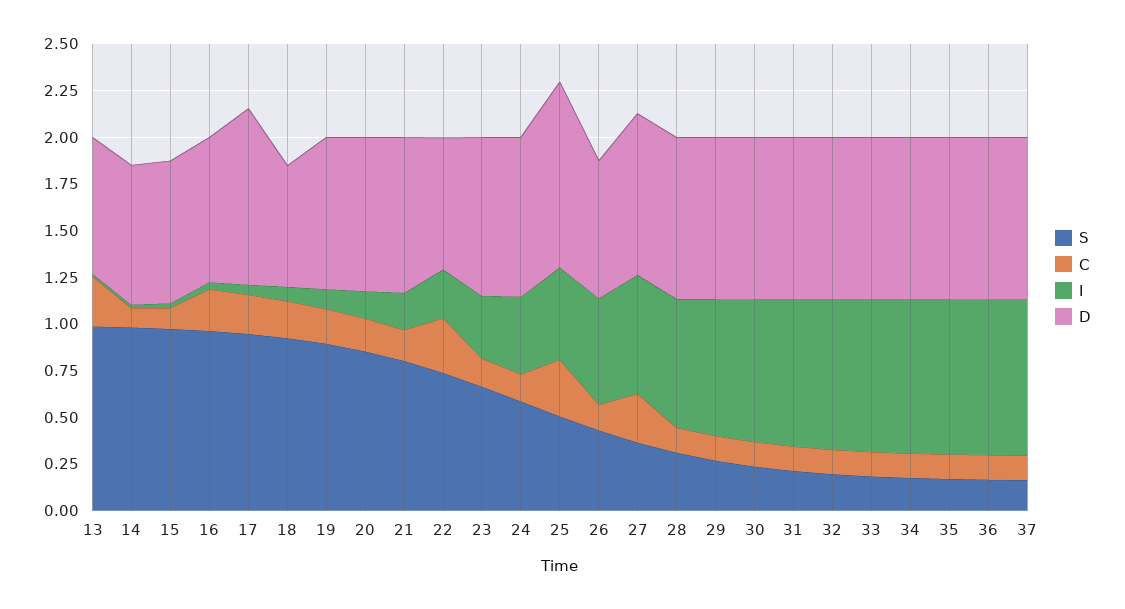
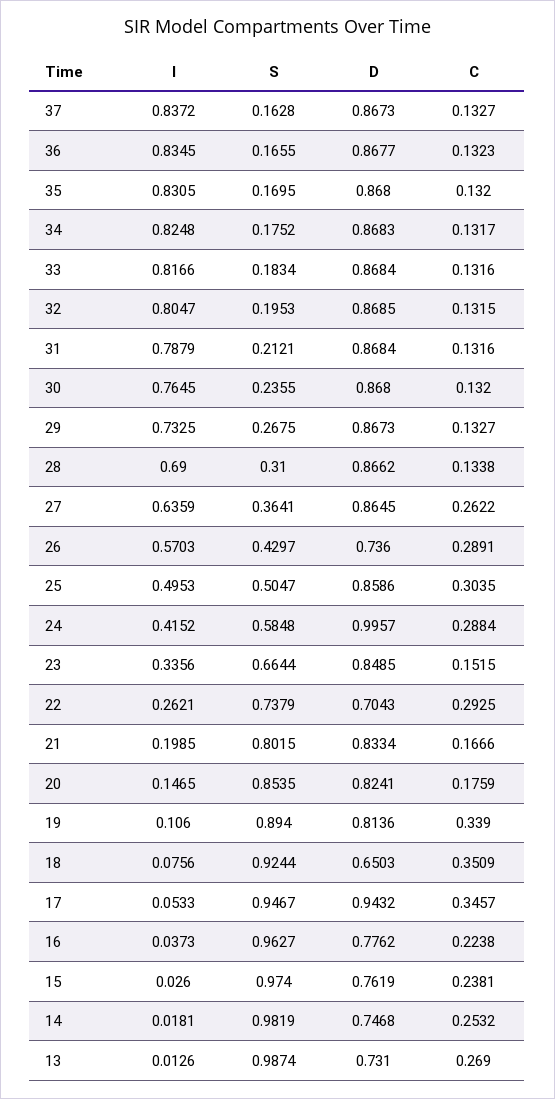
  {
    "S": {
      "13": 0.9874,
      "14": 0.9819,
      "15": 0.974,
      "16": 0.9627,
      "17": 0.9467,
      "18": 0.9244,
      "19": 0.894,
      "20": 0.8535,
      "21": 0.8015,
      "22": 0.7379,
      "23": 0.6644,
      "24": 0.5848,
      "25": 0.5047,
      "26": 0.4297,
      "27": 0.3641,
      "28": 0.31,
      "29": 0.2675,
      "30": 0.2355,
      "31": 0.2121,
      "32": 0.1953,
      "33": 0.1834,
      "34": 0.1752,
      "35": 0.1695,
      "36": 0.1655,
      "37": 0.1628
    },
    "C": {
      "13": 0.269,
-     "14": 0.1,
+     "14": 0.2532,
-     "15": 0.1,
+     "15": 0.2381,
      "16": 0.2238,
-     "17": 0.2,
+     "17": 0.3457,
-     "18": 0.2,
+     "18": 0.3509,
-     "19": 0.2,
+     "19": 0.339,
      "20": 0.1759,
      "21": 0.1666,
      "22": 0.2925,
      "23": 0.1515,
-     "24": 0.15,
+     "24": 0.2884,
      "25": 0.3035,
-     "26": 0.15,
+     "26": 0.2891,
      "27": 0.2622,
      "28": 0.1338,
      "29": 0.1327,
      "30": 0.132,
      "31": 0.1316,
      "32": 0.1315,
      "33": 0.1316,
      "34": 0.1317,
      "35": 0.132,
      "36": 0.1323,
      "37": 0.1327
    },
    "I": {
      "13": 0.0126,
      "14": 0.0181,
      "15": 0.026,
      "16": 0.0373,
      "17": 0.0533,
      "18": 0.0756,
      "19": 0.106,
      "20": 0.1465,
      "21": 0.1985,
      "22": 0.2621,
      "23": 0.3356,
      "24": 0.4152,
      "25": 0.4953,
      "26": 0.5703,
      "27": 0.6359,
      "28": 0.69,
      "29": 0.7325,
      "30": 0.7645,
      "31": 0.7879,
      "32": 0.8047,
      "33": 0.8166,
      "34": 0.8248,
      "35": 0.8305,
      "36": 0.8345,
      "37": 0.8372
    },
    "D": {
      "13": 0.731,
      "14": 0.7468,
      "15": 0.7619,
      "16": 0.7762,
      "17": 0.9432,
      "18": 0.6503,
      "19": 0.8136,
      "20": 0.8241,
      "21": 0.8334,
      "22": 0.7043,
      "23": 0.8485,
-     "24": 0.85,
+     "24": 0.9957,
-     "25": 1,
+     "25": 0.8586,
      "26": 0.736,
      "27": 0.8645,
      "28": 0.8662,
      "29": 0.8673,
      "30": 0.868,
      "31": 0.8684,
      "32": 0.8685,
      "33": 0.8684,
      "34": 0.8683,
      "35": 0.868,
      "36": 0.8677,
      "37": 0.8673
    }
  }

